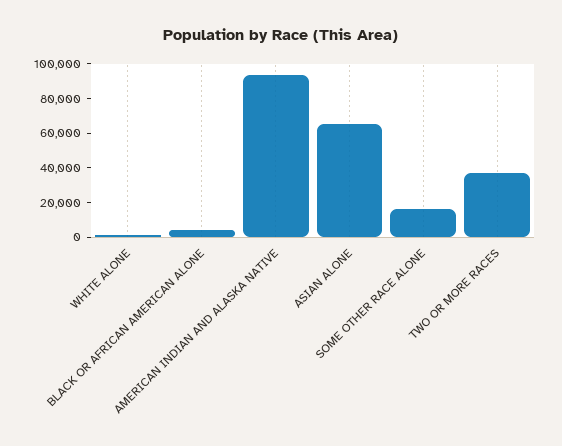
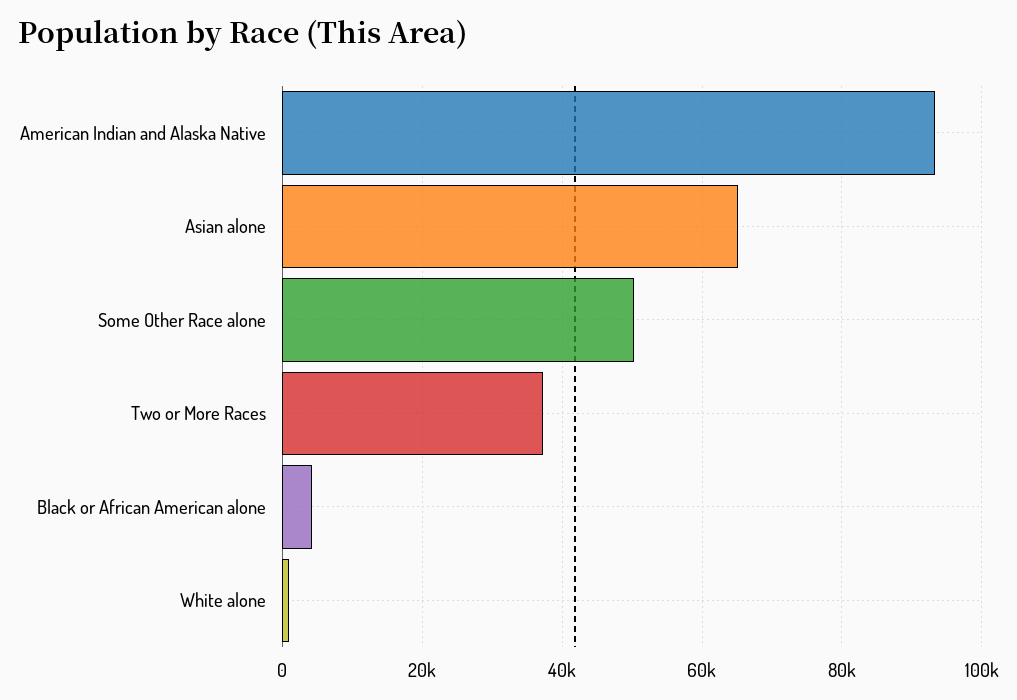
  {
    "WHITE ALONE": 2000,
    "BLACK OR AFRICAN AMERICAN ALONE": 4000,
    "AMERICAN INDIAN AND ALASKA NATIVE": 94000,
    "ASIAN ALONE": 66000,
-   "SOME OTHER RACE ALONE": 15000,
+   "SOME OTHER RACE ALONE": 50000,
    "TWO OR MORE RACES": 38000
  }

